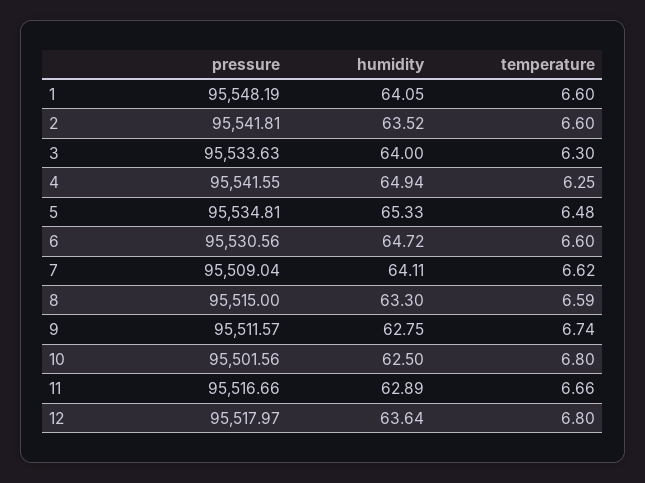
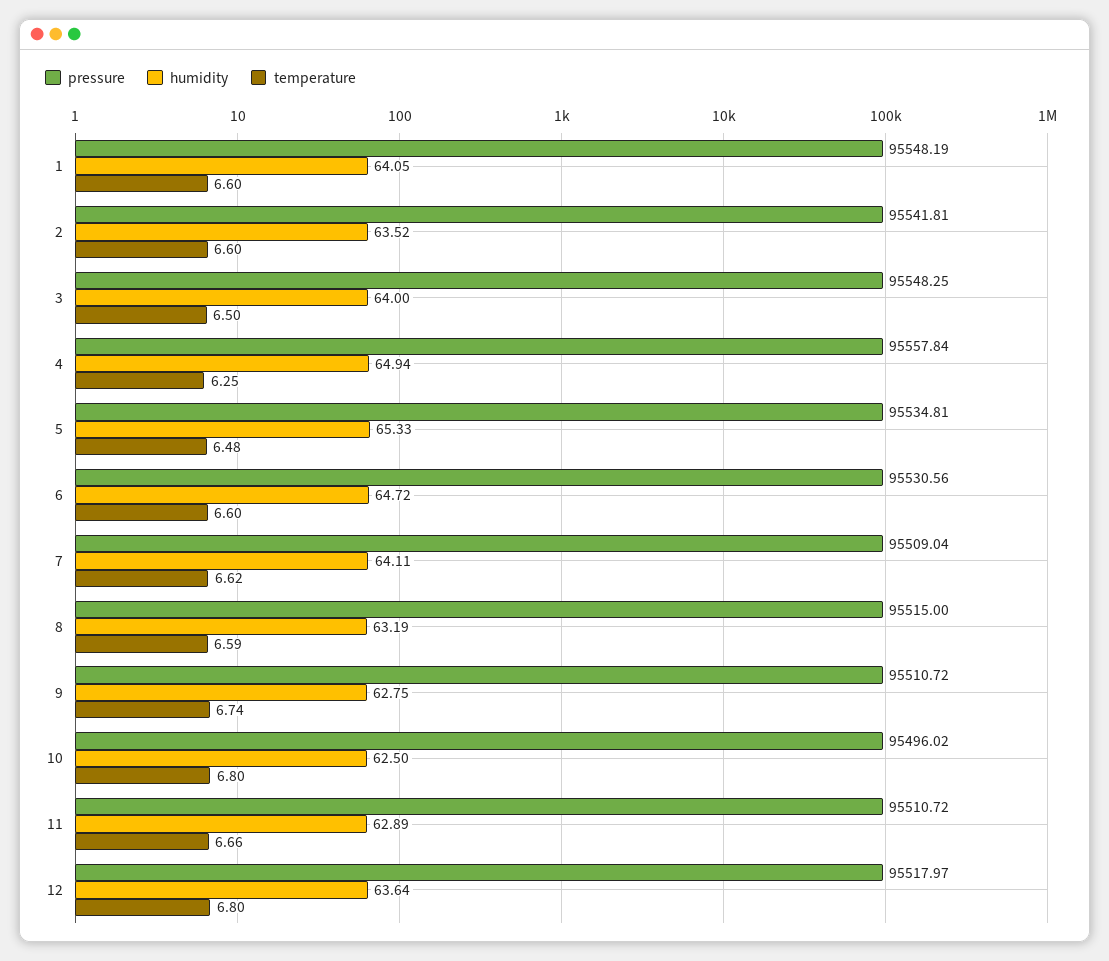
  {
    "pressure": {
      "1": 95548.19,
      "2": 95541.81,
-     "3": 95533.63,
+     "3": 95548.25,
-     "4": 95541.55,
+     "4": 95557.84,
      "5": 95534.81,
      "6": 95530.56,
      "7": 95509.04,
      "8": 95515,
-     "9": 95511.57,
+     "9": 95510.72,
-     "10": 95501.56,
+     "10": 95496.02,
-     "11": 95516.66,
+     "11": 95510.72,
      "12": 95517.97
    },
    "humidity": {
      "1": 64.05,
      "2": 63.52,
      "3": 64,
      "4": 64.94,
      "5": 65.33,
      "6": 64.72,
      "7": 64.11,
-     "8": 63.3,
+     "8": 63.19,
      "9": 62.75,
      "10": 62.5,
      "11": 62.89,
      "12": 63.64
    },
    "temperature": {
      "1": 6.6,
      "2": 6.6,
-     "3": 6.3,
+     "3": 6.5,
      "4": 6.25,
      "5": 6.48,
      "6": 6.6,
      "7": 6.62,
      "8": 6.59,
      "9": 6.74,
      "10": 6.8,
      "11": 6.66,
      "12": 6.8
    }
  }

